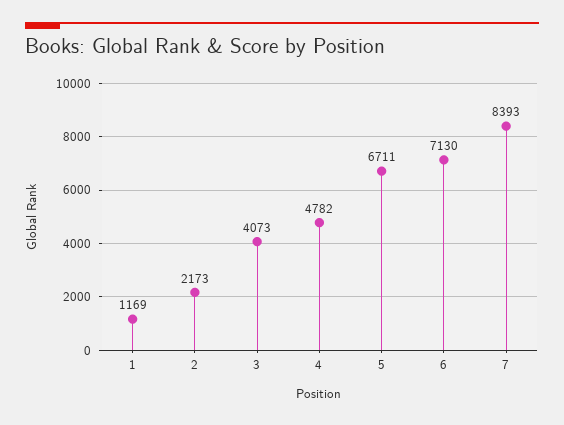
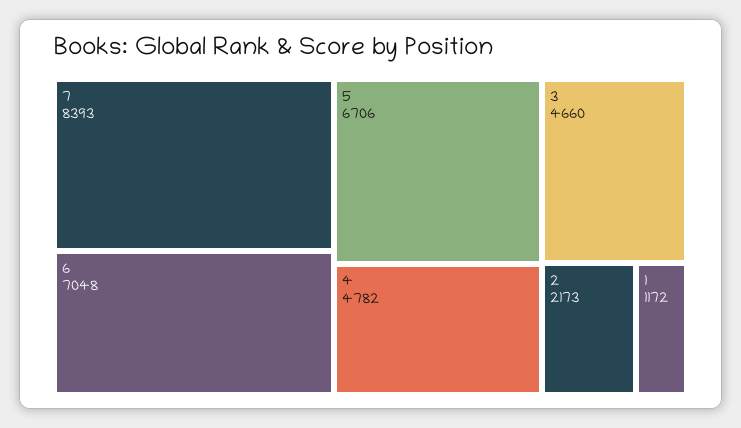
  {
-   "1": 1169,
+   "1": 1172,
    "2": 2173,
-   "3": 4073,
+   "3": 4660,
    "4": 4782,
-   "5": 6711,
+   "5": 6706,
-   "6": 7130,
+   "6": 7048,
    "7": 8393
  }

